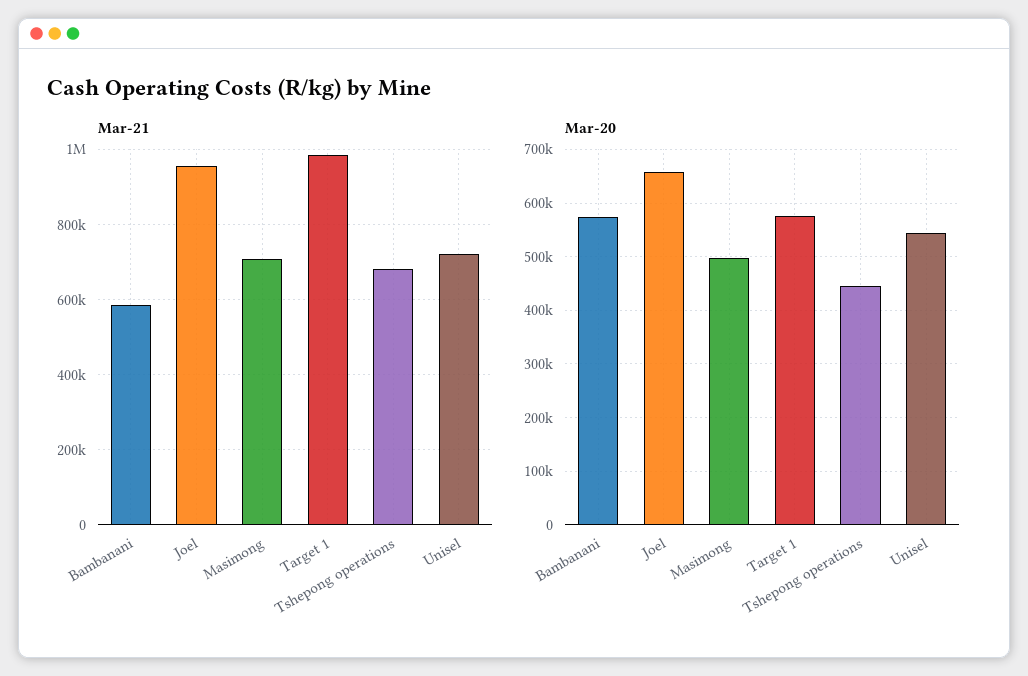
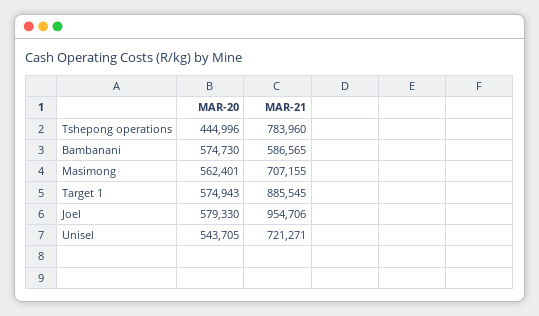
  {
    "Mar-21": {
      "Bambanani": 586565,
      "Joel": 954706,
      "Masimong": 707155,
-     "Target 1": 980000,
+     "Target 1": 885545,
-     "Tshepong operations": 680000,
+     "Tshepong operations": 783960,
      "Unisel": 721271
    },
    "Mar-20": {
      "Bambanani": 574730,
-     "Joel": 660000,
+     "Joel": 579330,
-     "Masimong": 500000,
+     "Masimong": 562401,
      "Target 1": 574943,
      "Tshepong operations": 444996,
      "Unisel": 543705
    }
  }

